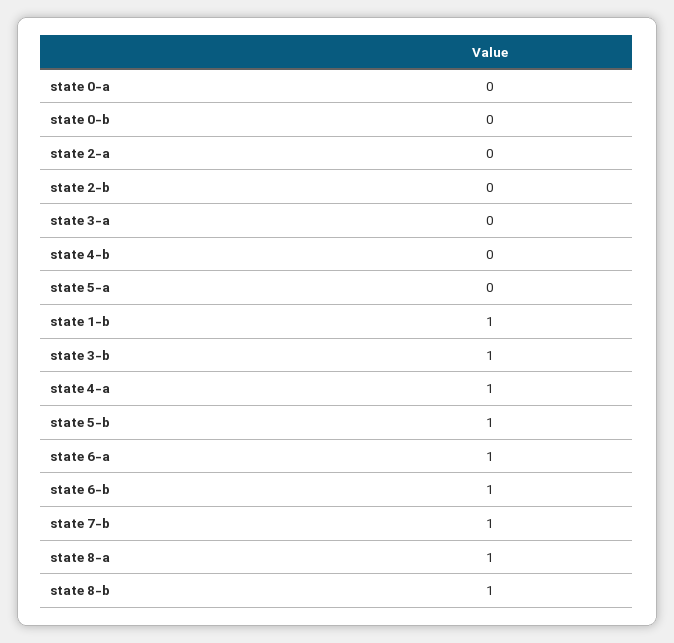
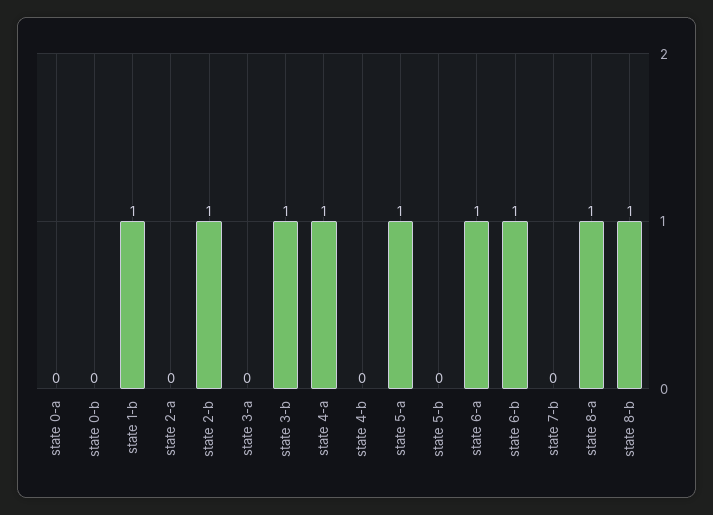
  {
    "state 0-a": 0,
    "state 0-b": 0,
    "state 2-a": 0,
-   "state 2-b": 0,
+   "state 2-b": 1,
    "state 3-a": 0,
    "state 4-b": 0,
-   "state 5-a": 0,
+   "state 5-a": 1,
    "state 1-b": 1,
    "state 3-b": 1,
    "state 4-a": 1,
-   "state 5-b": 1,
+   "state 5-b": 0,
    "state 6-a": 1,
    "state 6-b": 1,
-   "state 7-b": 1,
+   "state 7-b": 0,
    "state 8-a": 1,
    "state 8-b": 1
  }

